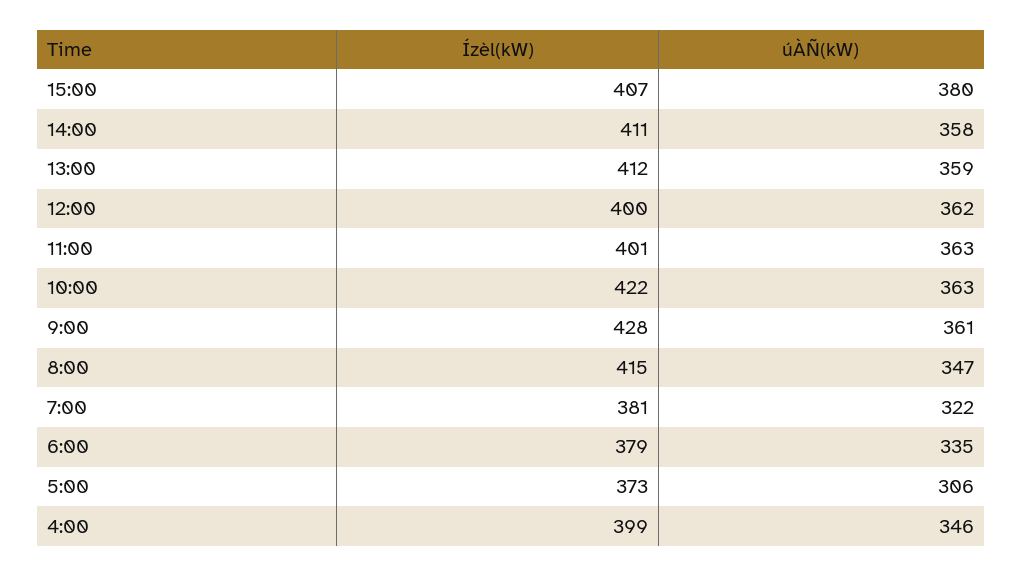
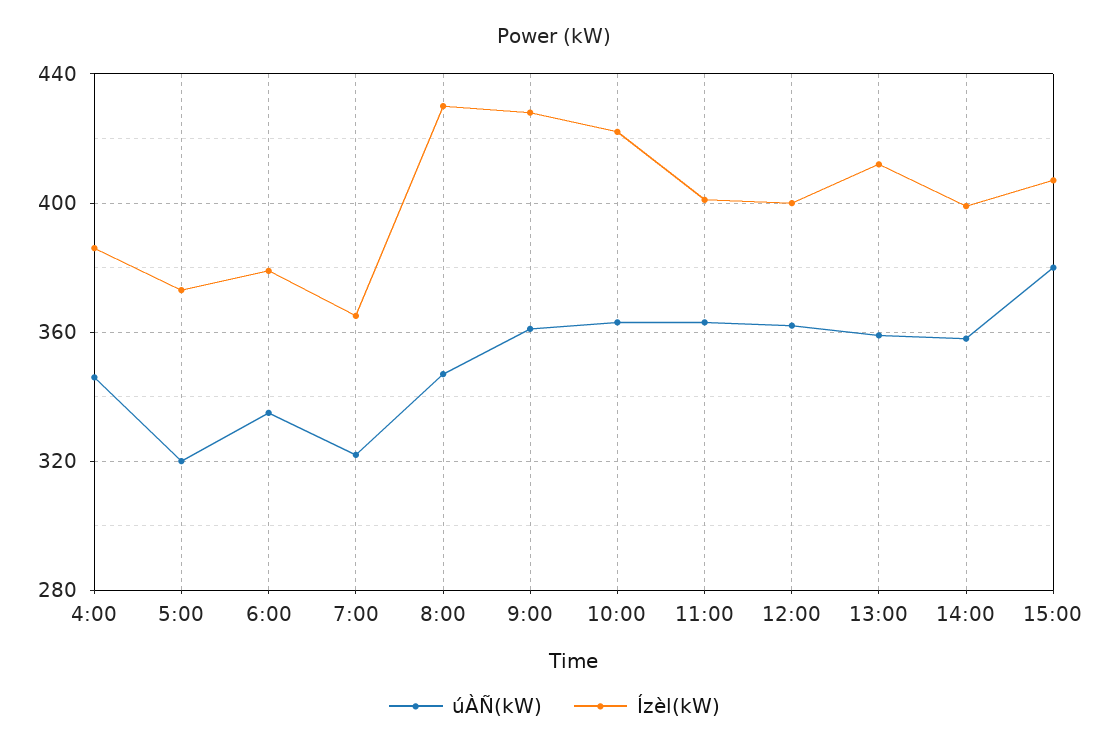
  {
    "Ízèl(kW)": {
      "15:00": 407,
-     "14:00": 411,
+     "14:00": 400,
      "13:00": 412,
      "12:00": 400,
      "11:00": 401,
      "10:00": 422,
      "9:00": 428,
-     "8:00": 415,
+     "8:00": 430,
-     "7:00": 381,
+     "7:00": 365,
      "6:00": 379,
      "5:00": 373,
-     "4:00": 399
+     "4:00": 385
    },
    "úÀÑ(kW)": {
      "15:00": 380,
      "14:00": 358,
      "13:00": 359,
      "12:00": 362,
      "11:00": 363,
      "10:00": 363,
      "9:00": 361,
      "8:00": 347,
      "7:00": 322,
      "6:00": 335,
-     "5:00": 306,
+     "5:00": 320,
      "4:00": 346
    }
  }

